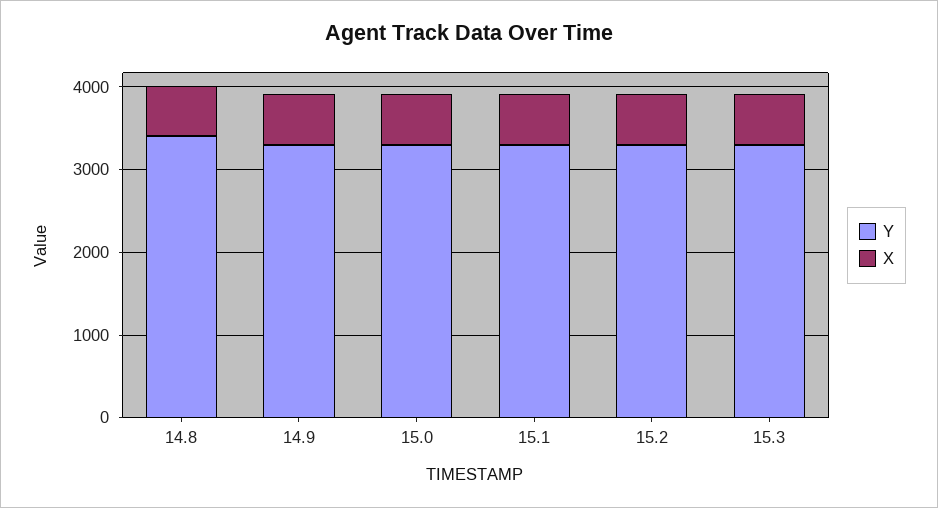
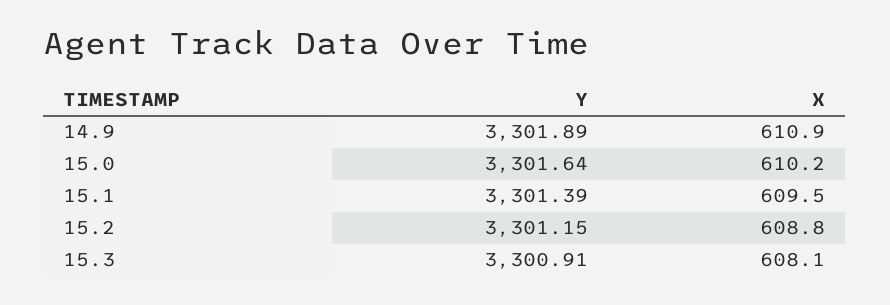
  {
    "Y": {
-     "14.8": 3400,
      "14.9": 3301.89,
      "15.0": 3301.64,
      "15.1": 3301.39,
      "15.2": 3301.15,
      "15.3": 3300.91
    },
    "X": {
-     "14.8": 600,
      "14.9": 610.9,
      "15.0": 610.2,
      "15.1": 609.5,
      "15.2": 608.8,
      "15.3": 608.1
    }
  }

